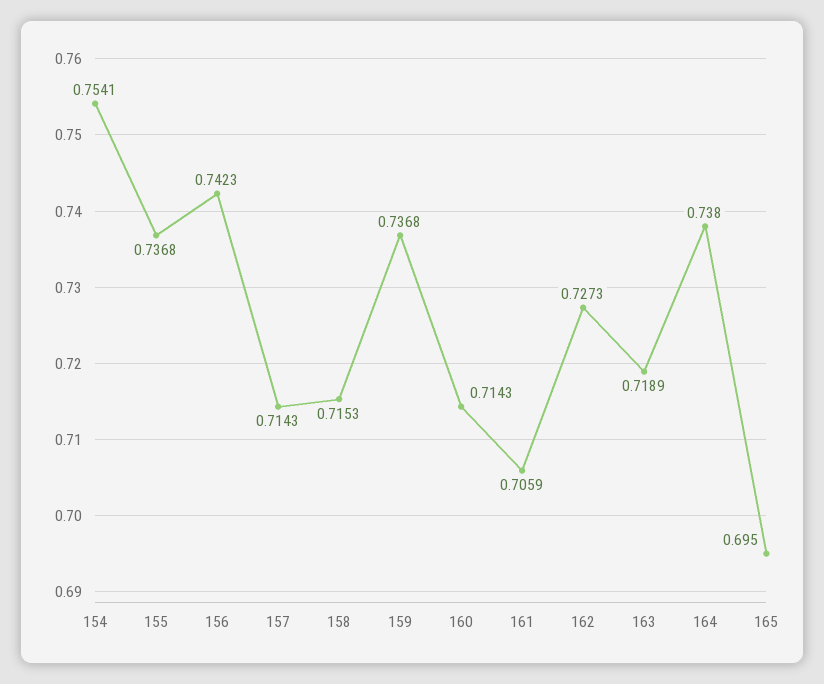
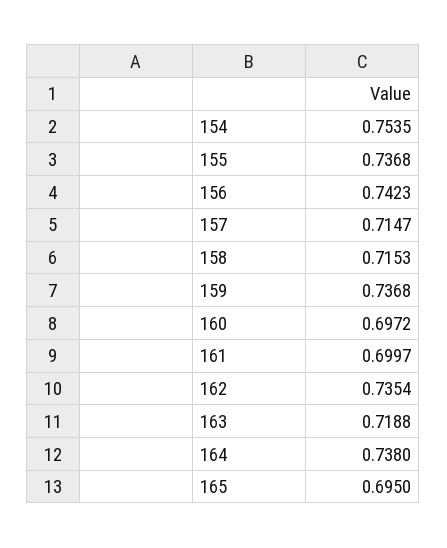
  {
-   "154": 0.7541,
+   "154": 0.7535,
    "155": 0.7368,
    "156": 0.7423,
-   "157": 0.7143,
+   "157": 0.7147,
    "158": 0.7153,
    "159": 0.7368,
-   "160": 0.7143,
+   "160": 0.6972,
-   "161": 0.7059,
+   "161": 0.6997,
-   "162": 0.7273,
+   "162": 0.7354,
-   "163": 0.7189,
+   "163": 0.7188,
    "164": 0.738,
    "165": 0.695
  }

